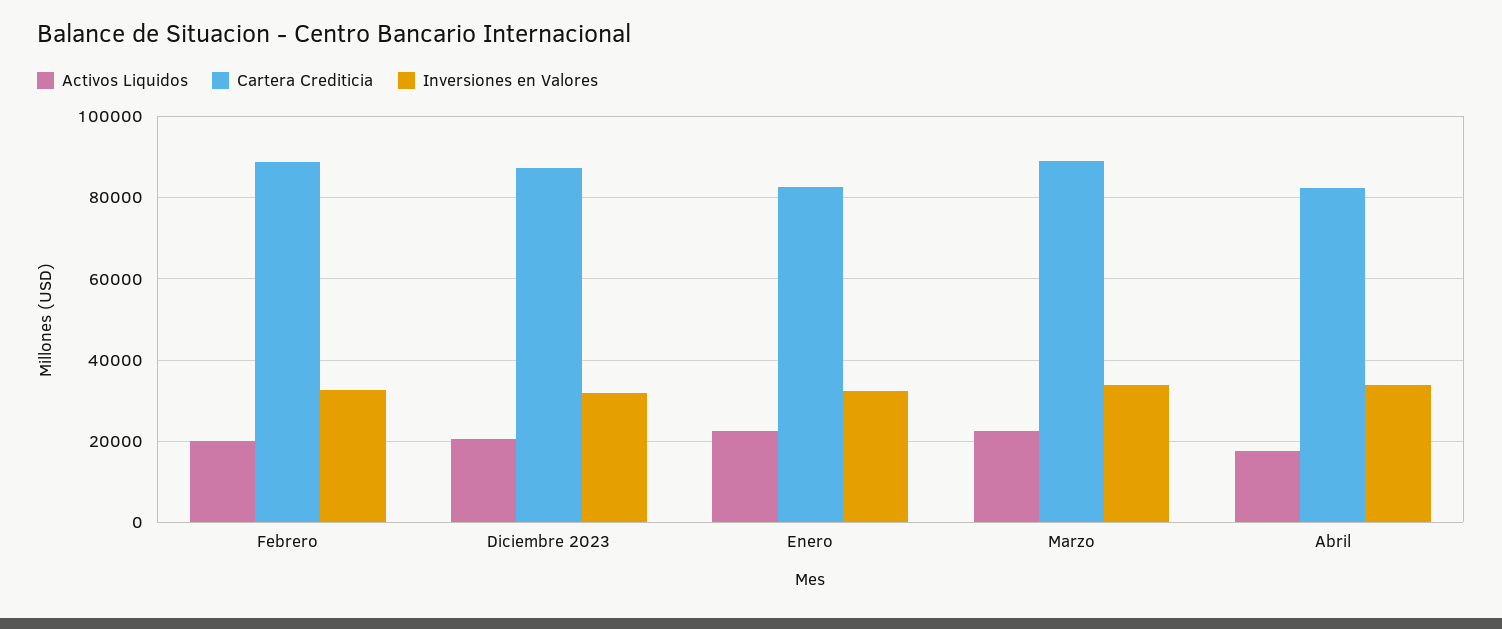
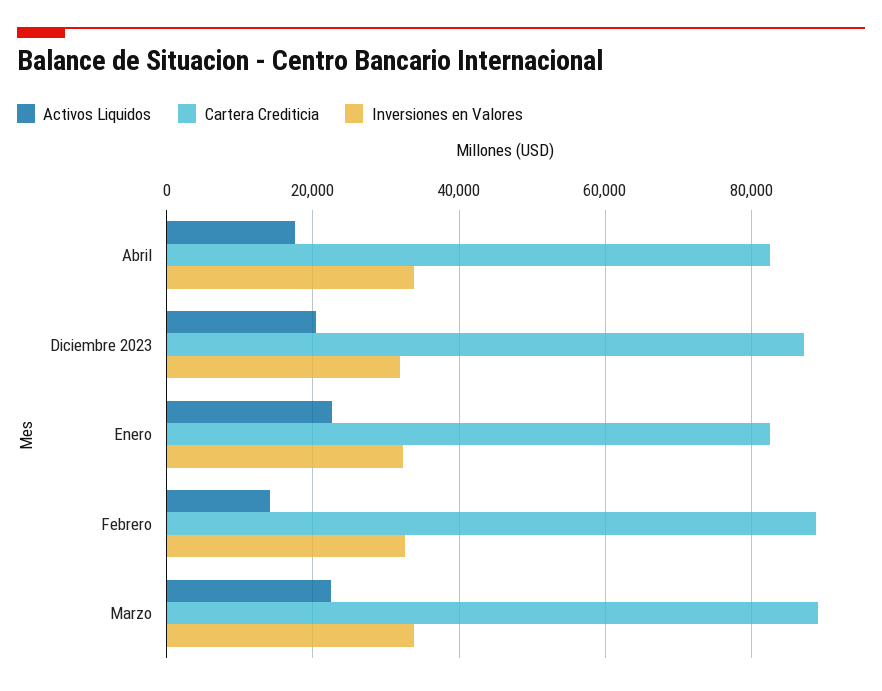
  {
    "Activos Liquidos": {
-     "Febrero": 20000,
+     "Febrero": 14000,
      "Diciembre 2023": 20000,
      "Enero": 22000,
      "Marzo": 22000,
      "Abril": 18000
    },
    "Cartera Crediticia": {
      "Febrero": 88000,
      "Diciembre 2023": 88000,
      "Enero": 82000,
      "Marzo": 90000,
      "Abril": 82000
    },
    "Inversiones en Valores": {
      "Febrero": 32000,
      "Diciembre 2023": 32000,
      "Enero": 32000,
      "Marzo": 34000,
      "Abril": 34000
    }
  }

